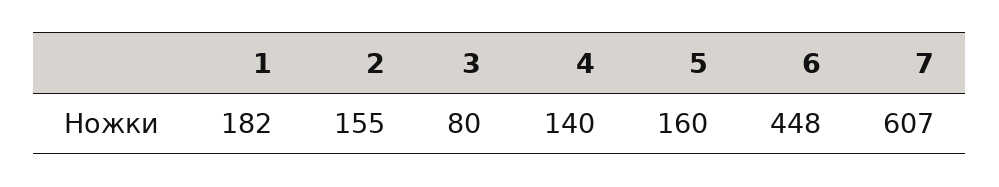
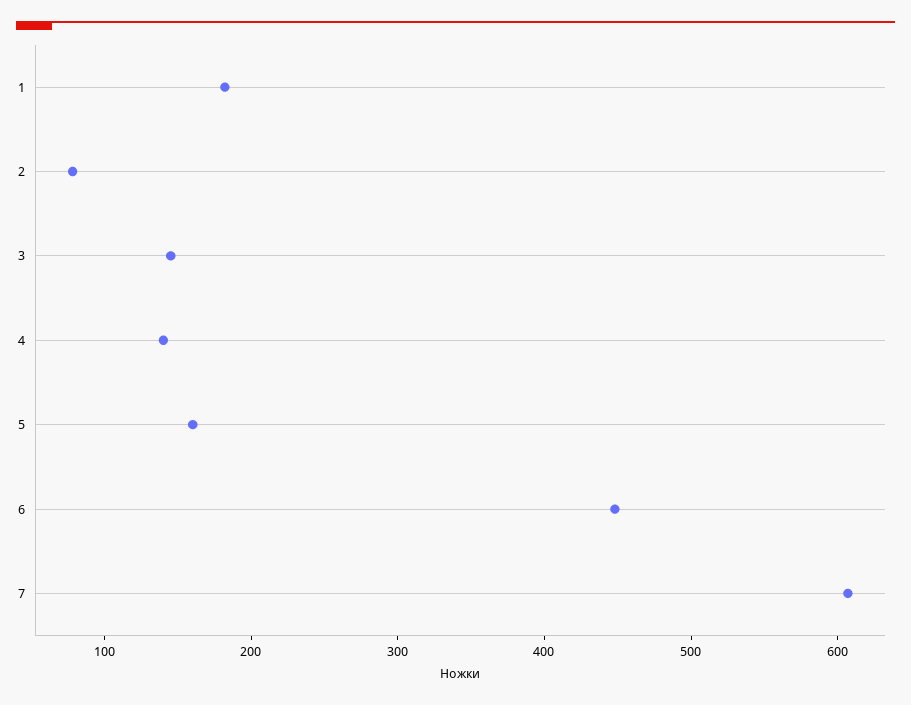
  {
    "1": 182,
-   "2": 155,
+   "2": 80,
-   "3": 80,
+   "3": 140,
    "4": 140,
    "5": 160,
    "6": 448,
    "7": 607
  }

